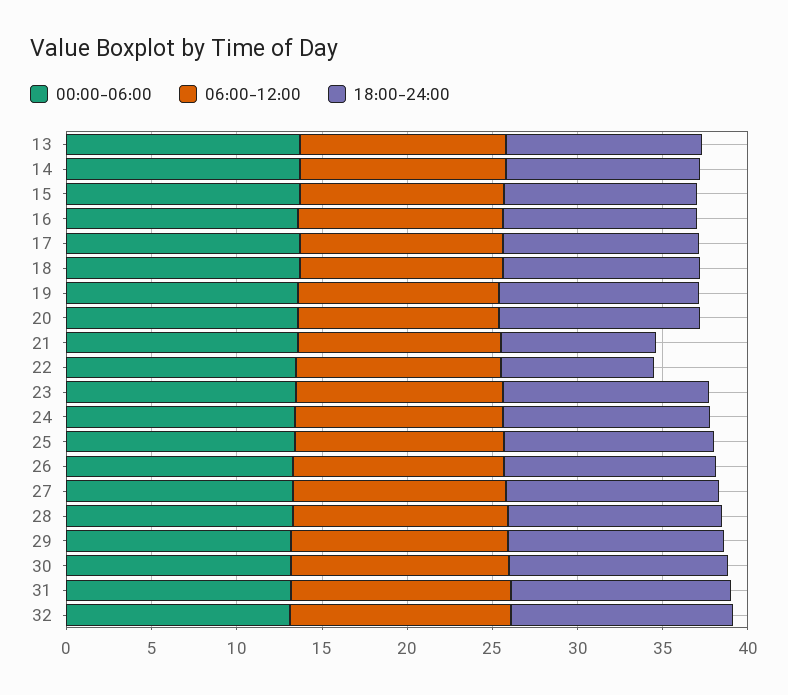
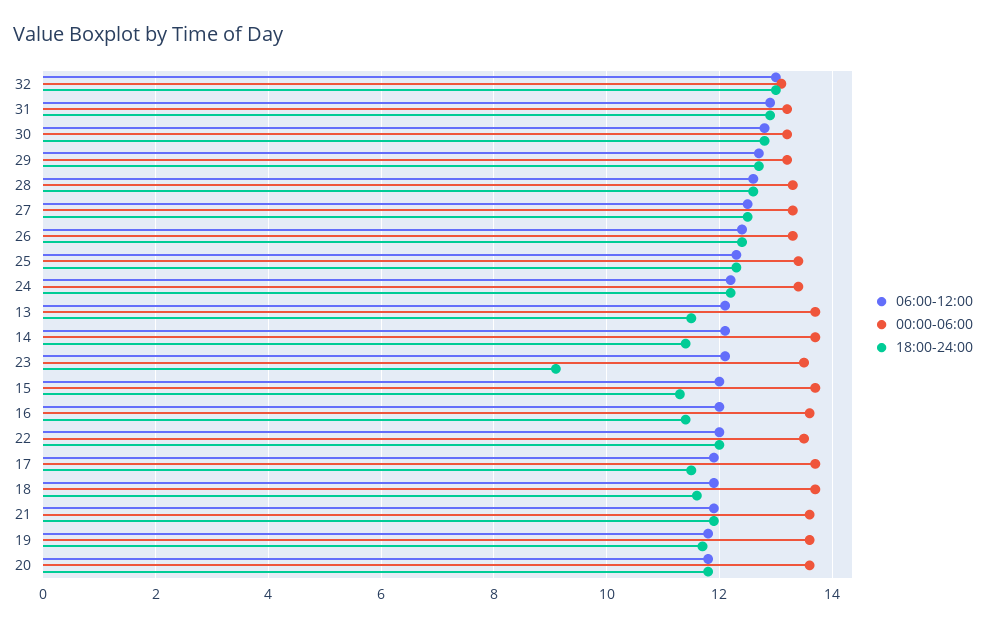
  {
    "00:00-06:00": {
      "13": 13.5,
      "14": 13.5,
      "15": 13.5,
      "16": 13.5,
      "17": 13.5,
      "18": 13.5,
      "19": 13.5,
      "20": 13.5,
      "21": 13.5,
      "22": 13.5,
      "23": 13.5,
      "24": 13.5,
      "25": 13.5,
      "26": 13.5,
      "27": 13.5,
      "28": 13.5,
      "29": 13,
      "30": 13,
      "31": 13,
      "32": 13
    },
    "06:00-12:00": {
      "13": 12,
      "14": 12,
      "15": 12,
      "16": 12,
      "17": 12,
      "18": 12,
      "19": 12,
      "20": 12,
      "21": 12,
      "22": 12,
      "23": 12,
      "24": 12,
      "25": 12.5,
      "26": 12.5,
      "27": 12.5,
      "28": 12.5,
      "29": 12.5,
      "30": 13,
      "31": 13,
      "32": 13
    },
    "18:00-24:00": {
      "13": 11.5,
      "14": 11.5,
      "15": 11.5,
      "16": 11.5,
      "17": 11.5,
      "18": 11.5,
      "19": 11.5,
      "20": 12,
-     "21": 9,
+     "21": 12,
-     "22": 9,
+     "22": 12,
-     "23": 12,
+     "23": 9,
      "24": 12,
      "25": 12.5,
      "26": 12.5,
      "27": 12.5,
      "28": 12.5,
      "29": 12.5,
      "30": 13,
      "31": 13,
      "32": 13
    }
  }

